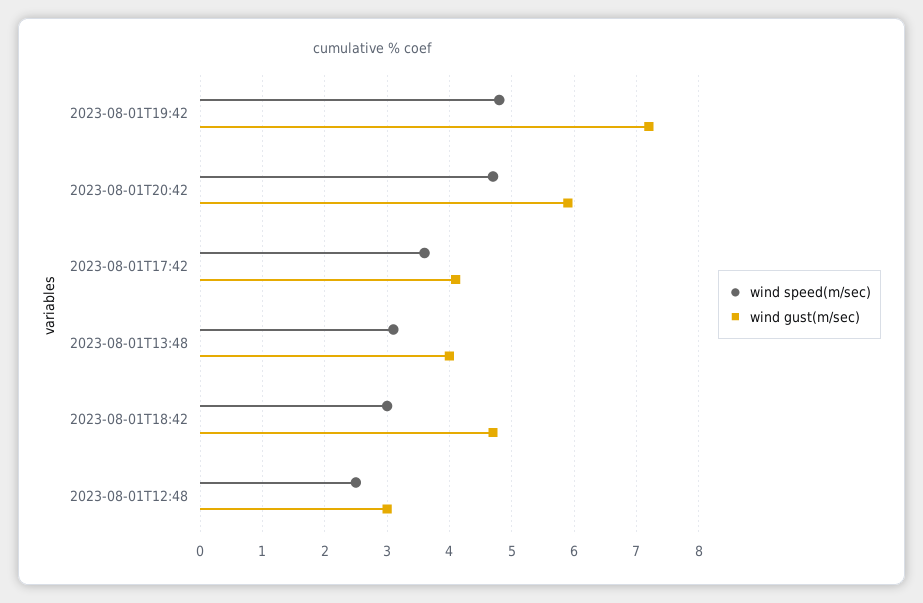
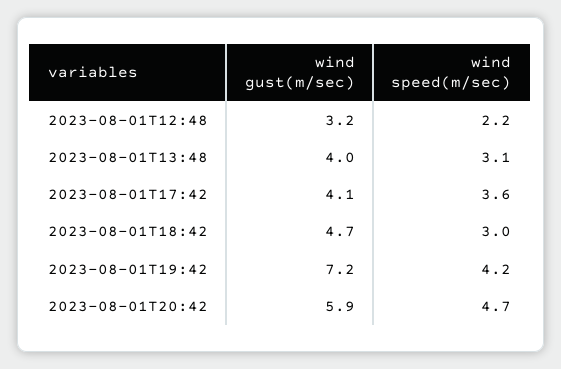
  {
    "wind speed(m/sec)": {
-     "2023-08-01T19:42": 4.8,
+     "2023-08-01T19:42": 4.2,
      "2023-08-01T20:42": 4.7,
      "2023-08-01T17:42": 3.6,
      "2023-08-01T13:48": 3.1,
      "2023-08-01T18:42": 3,
-     "2023-08-01T12:48": 2.5
+     "2023-08-01T12:48": 2.2
    },
    "wind gust(m/sec)": {
      "2023-08-01T19:42": 7.2,
      "2023-08-01T20:42": 5.9,
      "2023-08-01T17:42": 4.1,
      "2023-08-01T13:48": 4,
      "2023-08-01T18:42": 4.7,
-     "2023-08-01T12:48": 3
+     "2023-08-01T12:48": 3.2
    }
  }

